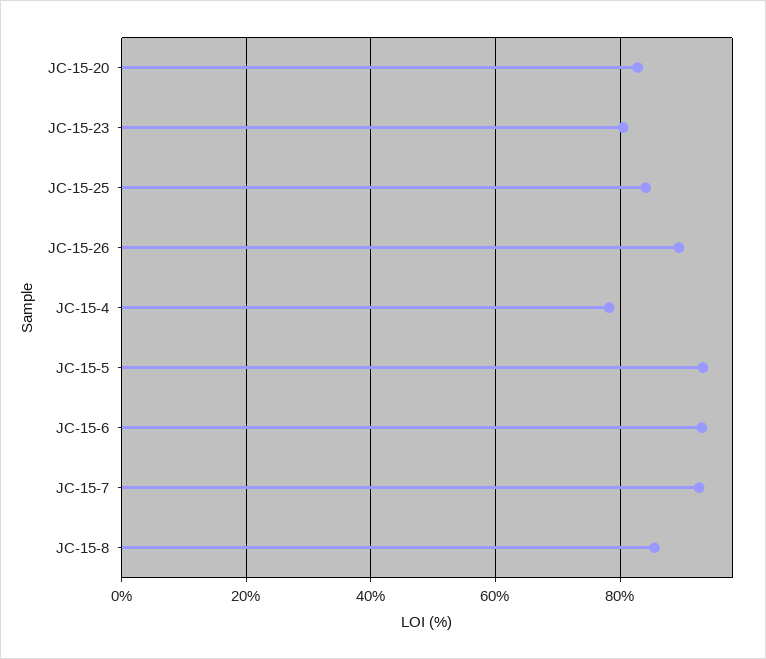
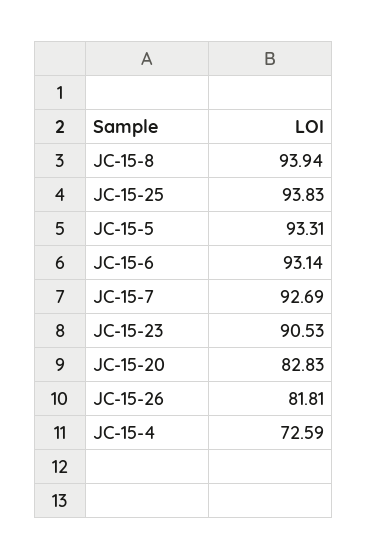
  {
    "JC-15-20": 82.83,
-   "JC-15-23": 80,
+   "JC-15-23": 90.53,
-   "JC-15-25": 84,
+   "JC-15-25": 93.83,
-   "JC-15-26": 90,
+   "JC-15-26": 81.81,
-   "JC-15-4": 78,
+   "JC-15-4": 72.59,
    "JC-15-5": 93.31,
    "JC-15-6": 93.14,
    "JC-15-7": 92.69,
-   "JC-15-8": 86
+   "JC-15-8": 93.94
  }

